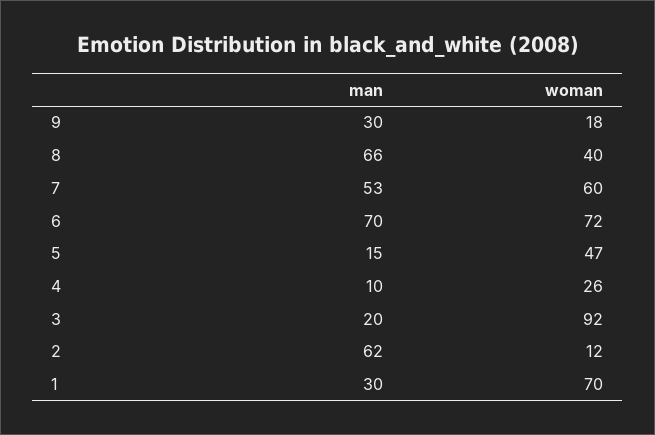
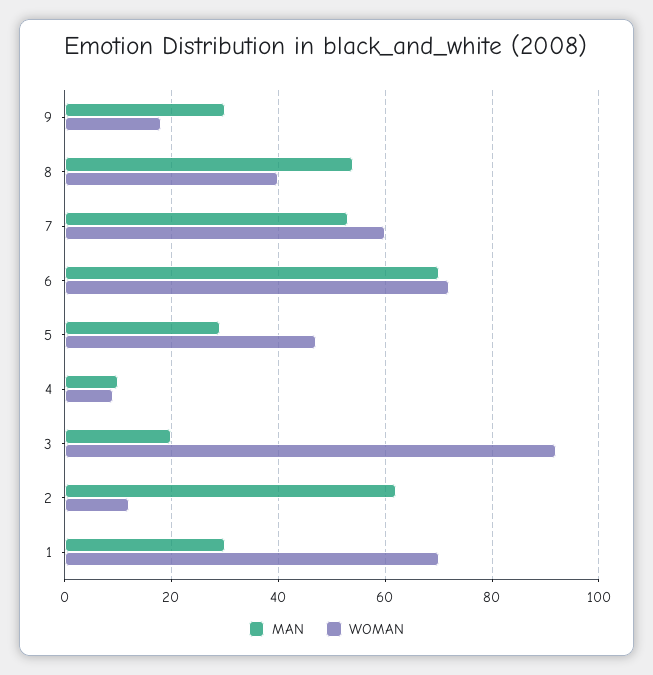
  {
    "man": {
      "9": 30,
-     "8": 66,
+     "8": 55,
      "7": 53,
      "6": 70,
-     "5": 15,
+     "5": 30,
      "4": 10,
      "3": 20,
      "2": 62,
      "1": 30
    },
    "woman": {
      "9": 18,
      "8": 40,
      "7": 60,
      "6": 72,
      "5": 47,
-     "4": 26,
+     "4": 10,
      "3": 92,
      "2": 12,
      "1": 70
    }
  }

